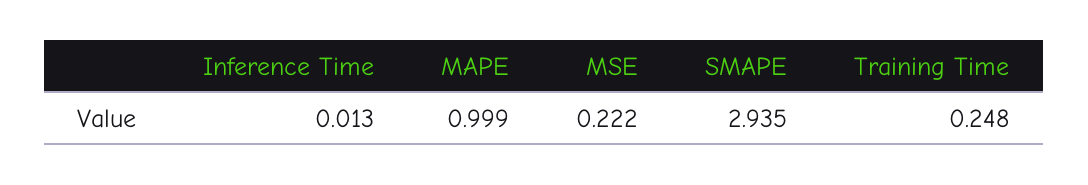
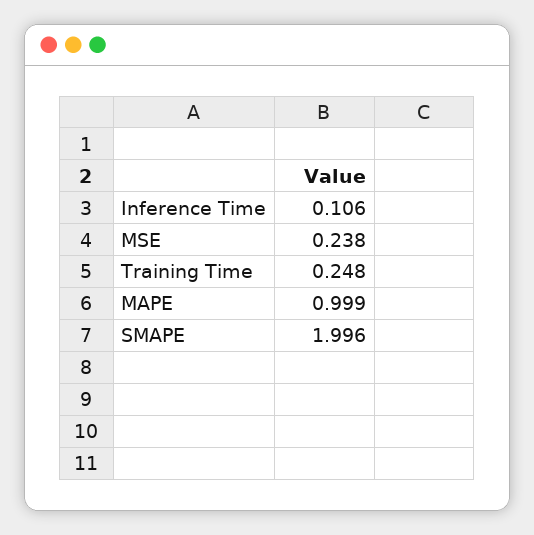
  {
-   "Inference Time": 0.013,
+   "Inference Time": 0.106,
    "MAPE": 0.999,
-   "MSE": 0.222,
+   "MSE": 0.238,
-   "SMAPE": 2.935,
+   "SMAPE": 1.996,
    "Training Time": 0.248
  }

